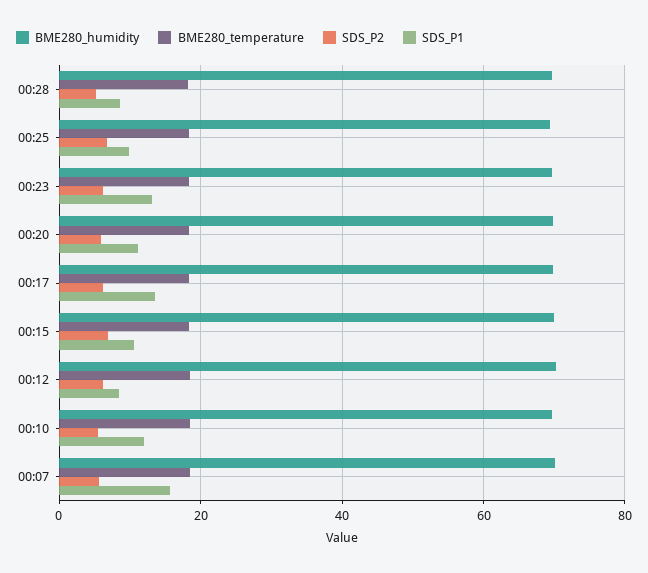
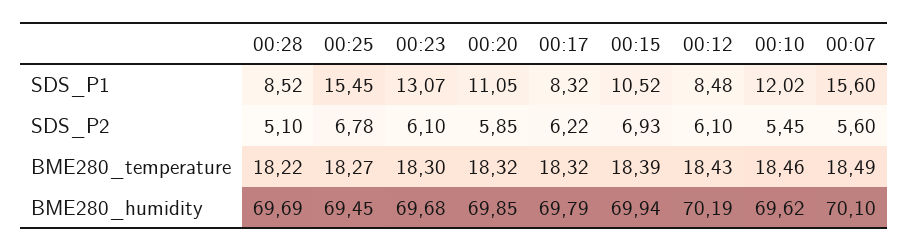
  {
    "BME280_humidity": {
      "00:28": 69.69,
      "00:25": 69.45,
      "00:23": 69.68,
      "00:20": 69.85,
      "00:17": 69.79,
      "00:15": 69.94,
      "00:12": 70.19,
      "00:10": 69.62,
      "00:07": 70.1
    },
    "BME280_temperature": {
      "00:28": 18.22,
      "00:25": 18.27,
      "00:23": 18.3,
      "00:20": 18.32,
      "00:17": 18.32,
      "00:15": 18.39,
      "00:12": 18.43,
      "00:10": 18.46,
      "00:07": 18.49
    },
    "SDS_P2": {
      "00:28": 5.1,
      "00:25": 6.78,
      "00:23": 6.1,
      "00:20": 5.85,
      "00:17": 6.22,
      "00:15": 6.93,
      "00:12": 6.1,
      "00:10": 5.45,
      "00:07": 5.6
    },
    "SDS_P1": {
      "00:28": 8.52,
-     "00:25": 10,
+     "00:25": 15.45,
      "00:23": 13.07,
      "00:20": 11.05,
-     "00:17": 14,
+     "00:17": 8.32,
      "00:15": 10.52,
      "00:12": 8.48,
      "00:10": 12.02,
      "00:07": 15.6
    }
  }

